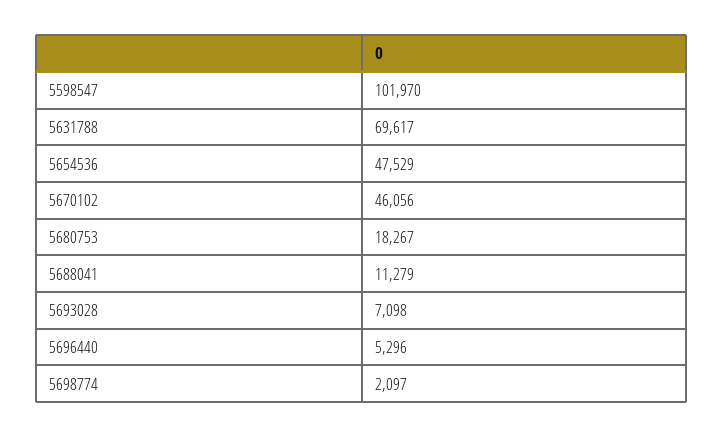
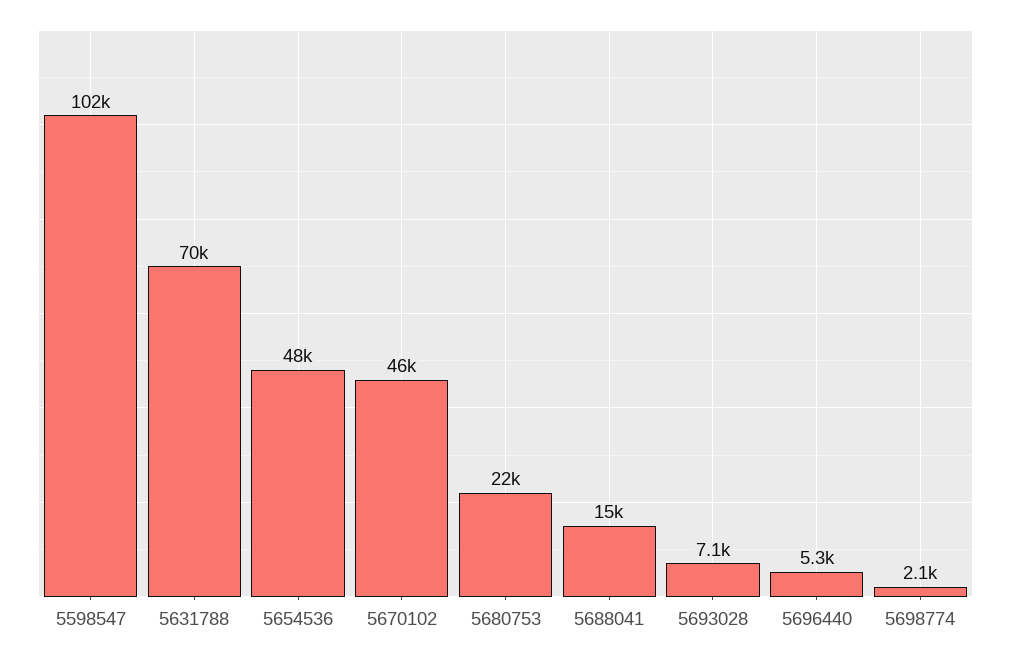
  {
    "5598547": 101970,
    "5631788": 69617,
    "5654536": 47529,
    "5670102": 46056,
-   "5680753": 18267,
+   "5680753": 22000,
-   "5688041": 11279,
+   "5688041": 15000,
    "5693028": 7098,
    "5696440": 5296,
    "5698774": 2097
  }

